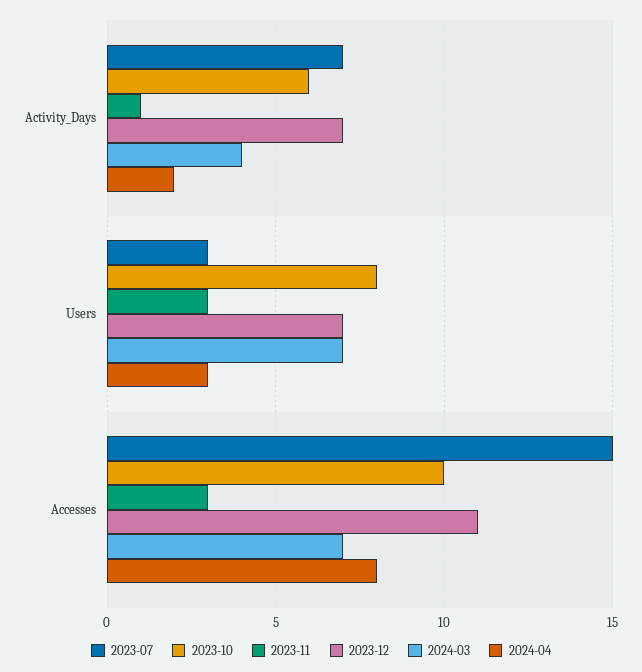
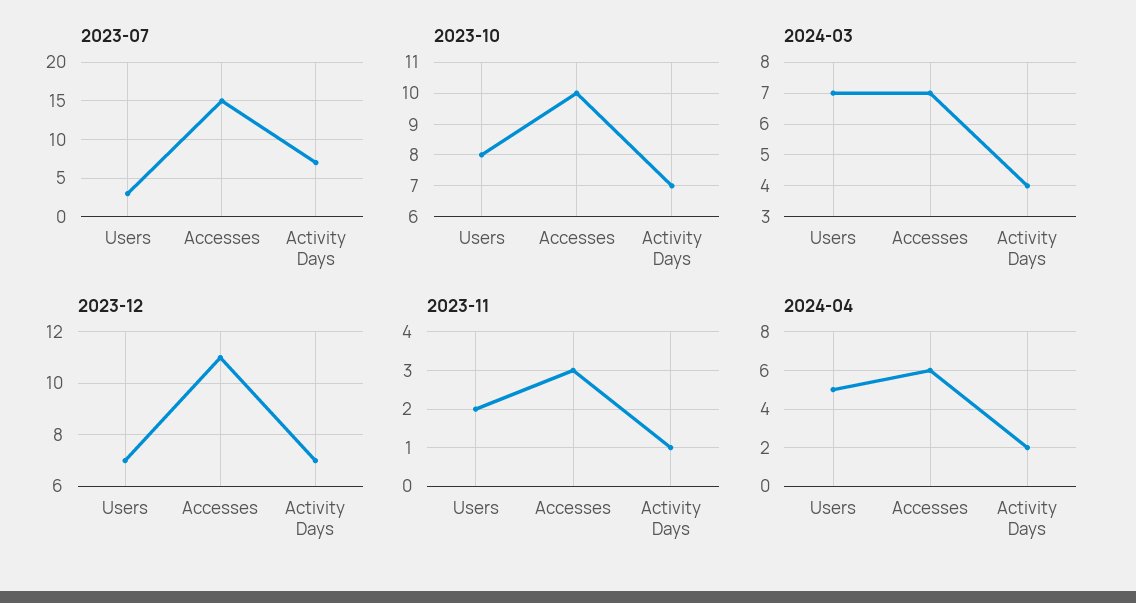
  {
    "2023-07": {
      "Activity_Days": 7,
      "Users": 3,
      "Accesses": 15
    },
    "2023-10": {
-     "Activity_Days": 6,
+     "Activity_Days": 7,
      "Users": 8,
      "Accesses": 10
    },
    "2023-11": {
      "Activity_Days": 1,
-     "Users": 3,
+     "Users": 2,
      "Accesses": 3
    },
    "2023-12": {
      "Activity_Days": 7,
      "Users": 7,
      "Accesses": 11
    },
    "2024-03": {
      "Activity_Days": 4,
      "Users": 7,
      "Accesses": 7
    },
    "2024-04": {
      "Activity_Days": 2,
-     "Users": 3,
+     "Users": 5,
-     "Accesses": 8
+     "Accesses": 6
    }
  }

